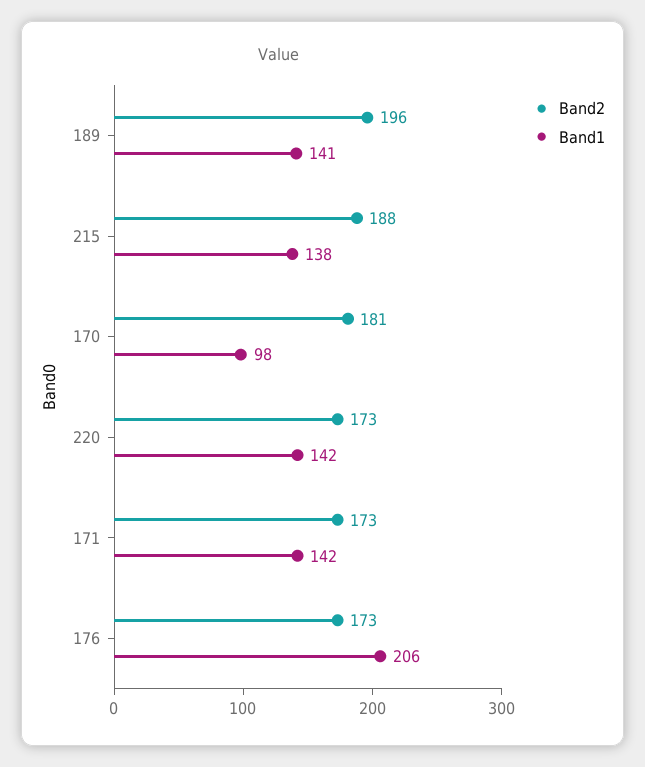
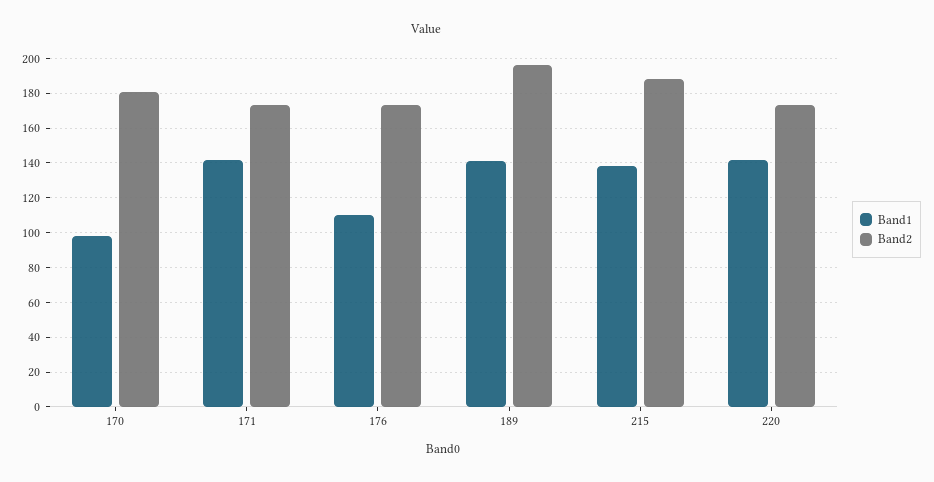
  {
    "Band2": {
      "189": 196,
      "215": 188,
      "170": 181,
      "220": 173,
      "171": 173,
      "176": 173
    },
    "Band1": {
      "189": 141,
      "215": 138,
      "170": 98,
      "220": 142,
      "171": 142,
-     "176": 206
+     "176": 110
    }
  }

